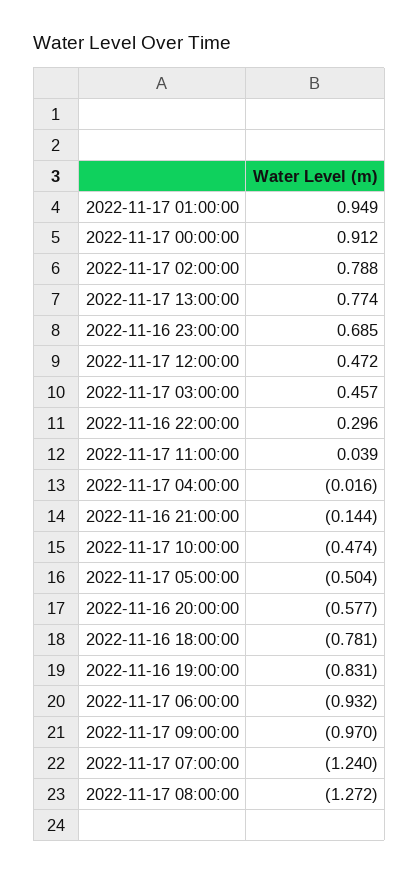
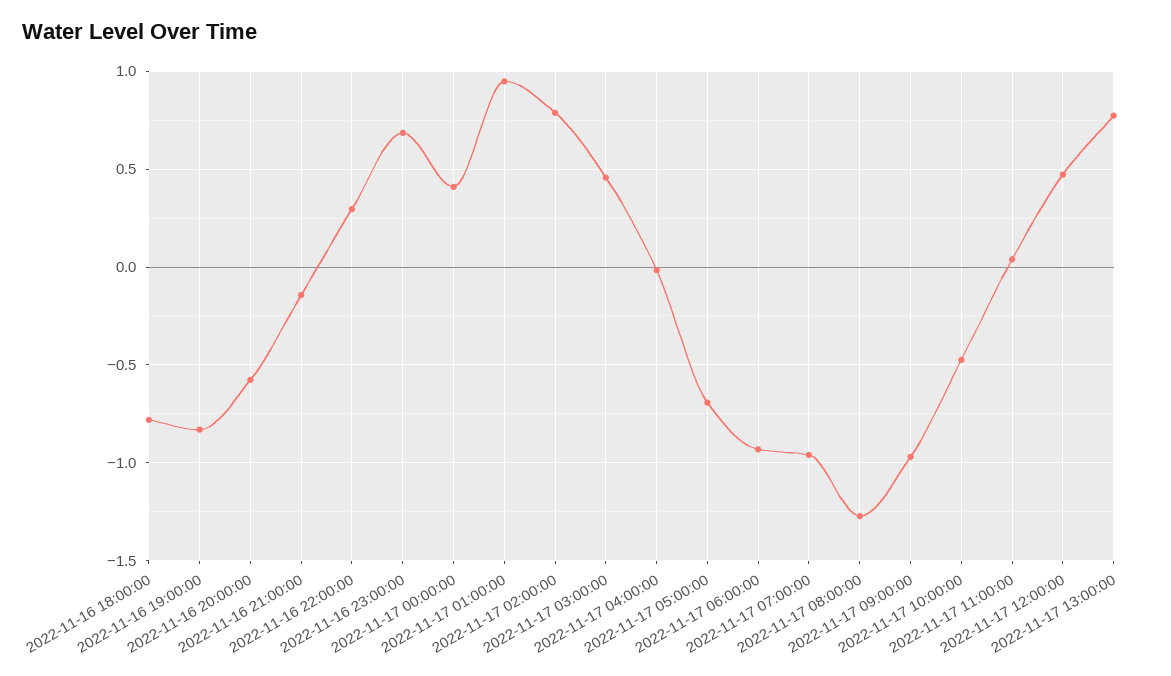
  {
    "2022-11-17 01:00:00": 0.949,
-   "2022-11-17 00:00:00": 0.912,
+   "2022-11-17 00:00:00": 0.4,
    "2022-11-17 02:00:00": 0.788,
    "2022-11-17 13:00:00": 0.774,
    "2022-11-16 23:00:00": 0.685,
    "2022-11-17 12:00:00": 0.472,
    "2022-11-17 03:00:00": 0.457,
    "2022-11-16 22:00:00": 0.296,
    "2022-11-17 11:00:00": 0.039,
    "2022-11-17 04:00:00": -0.016,
    "2022-11-16 21:00:00": -0.144,
    "2022-11-17 10:00:00": -0.474,
-   "2022-11-17 05:00:00": -0.504,
+   "2022-11-17 05:00:00": -0.7,
    "2022-11-16 20:00:00": -0.577,
    "2022-11-16 18:00:00": -0.781,
    "2022-11-16 19:00:00": -0.831,
    "2022-11-17 06:00:00": -0.932,
    "2022-11-17 09:00:00": -0.97,
-   "2022-11-17 07:00:00": -1.24,
+   "2022-11-17 07:00:00": -0.95,
    "2022-11-17 08:00:00": -1.272
  }

